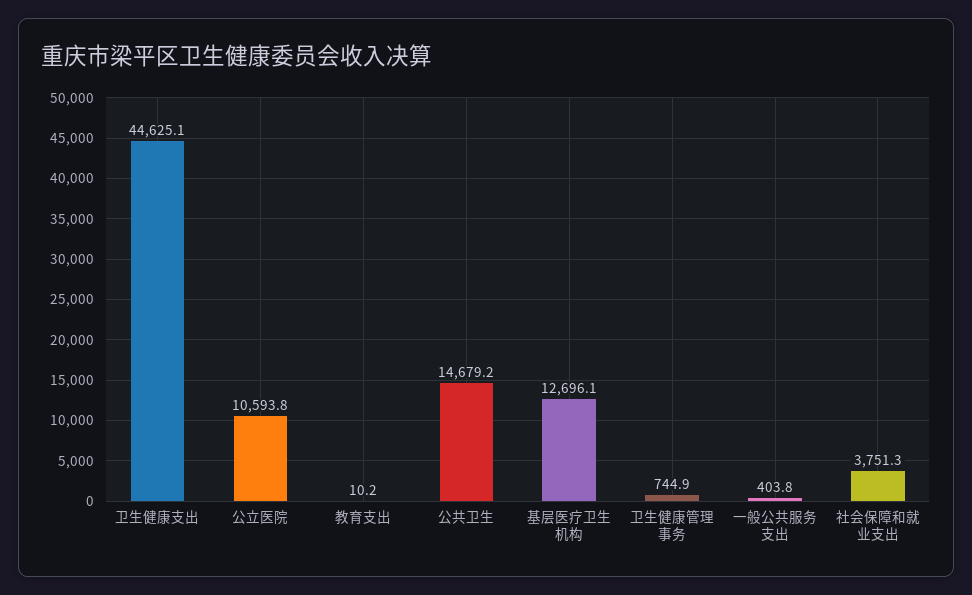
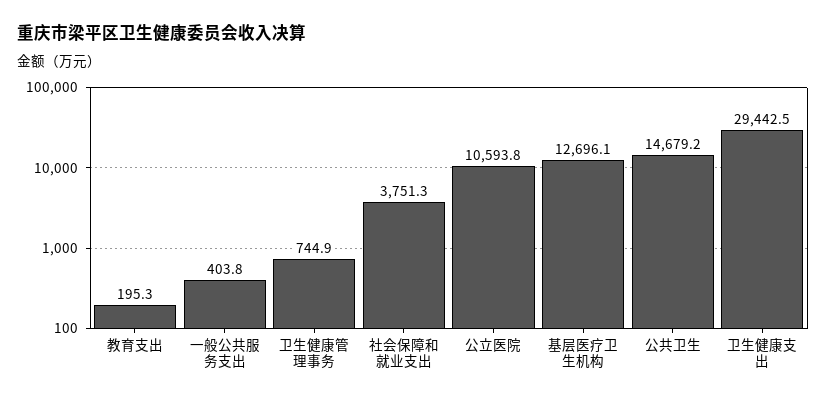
  {
-   "卫生健康支出": 44625.1,
+   "卫生健康支出": 29442.5,
    "公立医院": 10593.8,
-   "教育支出": 10.2,
+   "教育支出": 195.3,
    "公共卫生": 14679.2,
    "基层医疗卫生机构": 12696.1,
    "卫生健康管理事务": 744.9,
    "一般公共服务支出": 403.8,
    "社会保障和就业支出": 3751.3
  }

